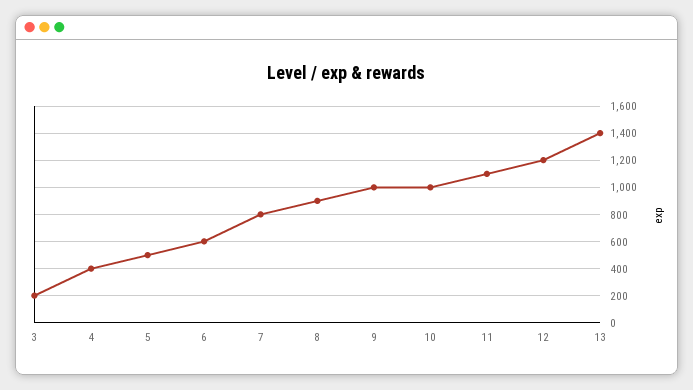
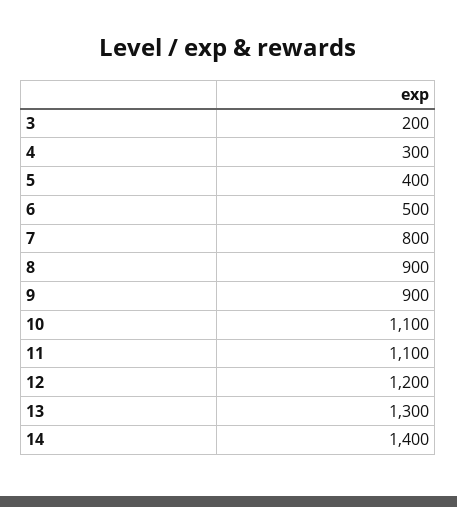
  {
    "3": 200,
-   "4": 400,
+   "4": 300,
-   "5": 500,
+   "5": 400,
-   "6": 600,
+   "6": 500,
    "7": 800,
    "8": 900,
-   "9": 1000,
+   "9": 900,
-   "10": 1000,
+   "10": 1100,
    "11": 1100,
    "12": 1200,
-   "13": 1400
+   "13": 1300,
+   "14": 1400
  }

